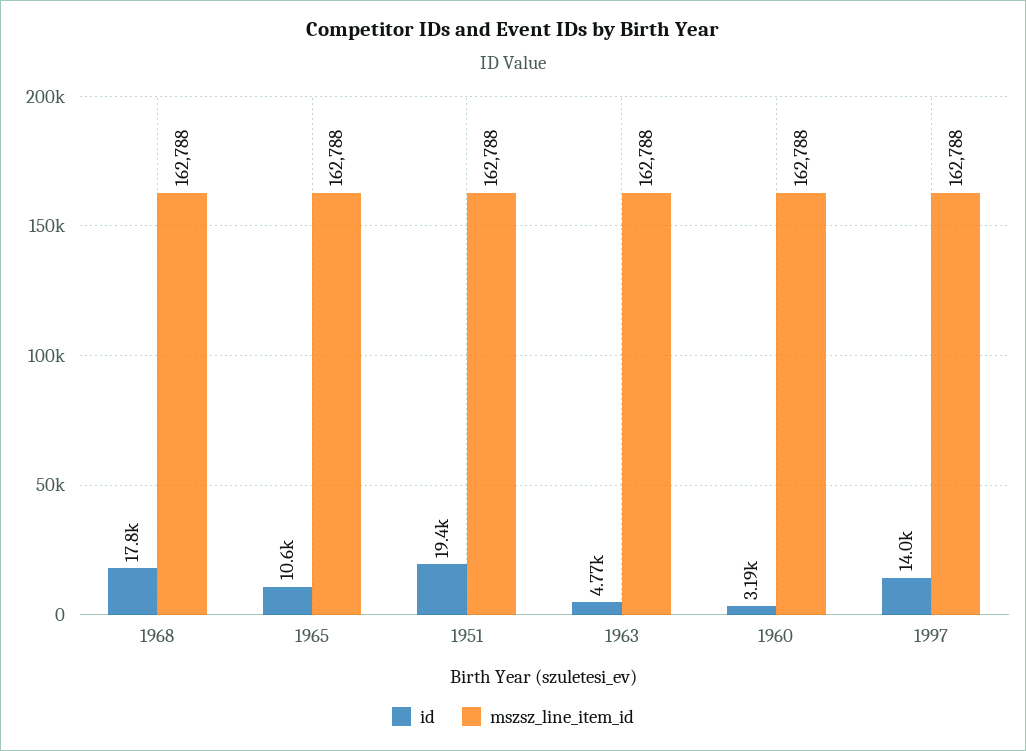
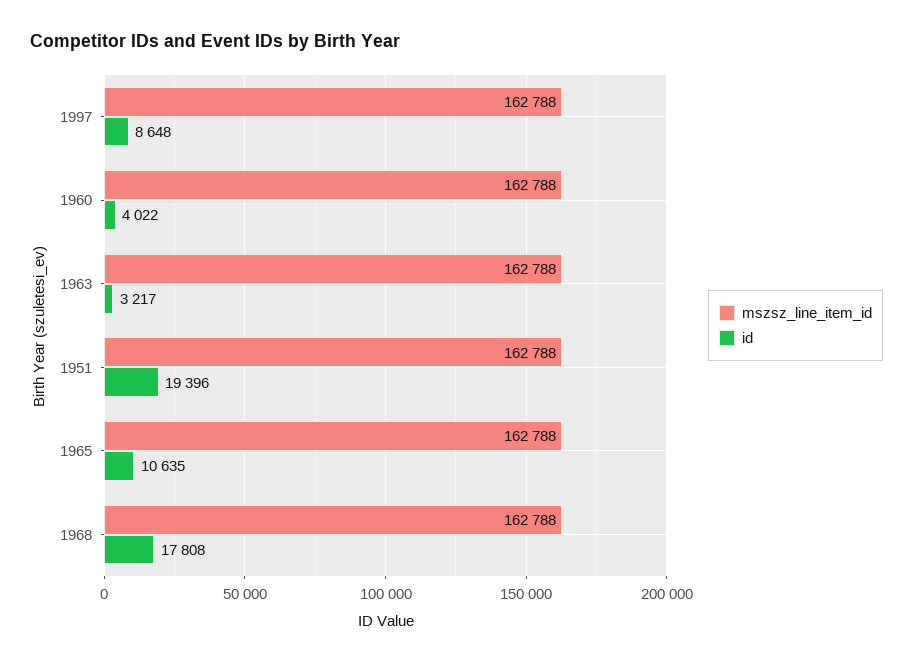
  {
    "id": {
      "1968": 17808,
      "1965": 10635,
      "1951": 19396,
-     "1963": 4770,
+     "1963": 3217,
-     "1960": 3190,
+     "1960": 4022,
-     "1997": 14000
+     "1997": 8648
    },
    "mszsz_line_item_id": {
      "1968": 162788,
      "1965": 162788,
      "1951": 162788,
      "1963": 162788,
      "1960": 162788,
      "1997": 162788
    }
  }

